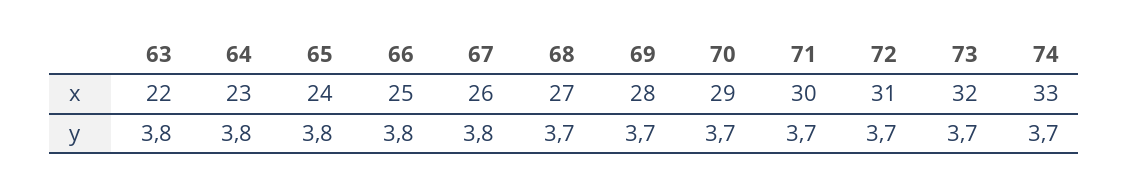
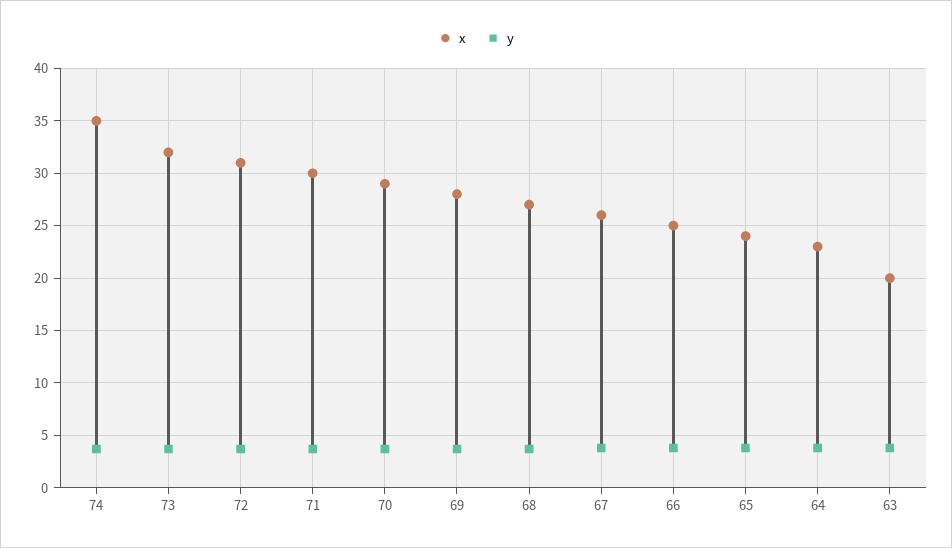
  {
    "x": {
-     "63": 22,
+     "63": 20,
      "64": 23,
      "65": 24,
      "66": 25,
      "67": 26,
      "68": 27,
      "69": 28,
      "70": 29,
      "71": 30,
      "72": 31,
      "73": 32,
-     "74": 33
+     "74": 35
    },
    "y": {
      "63": 3.8,
      "64": 3.8,
      "65": 3.8,
      "66": 3.8,
      "67": 3.8,
      "68": 3.7,
      "69": 3.7,
      "70": 3.7,
      "71": 3.7,
      "72": 3.7,
      "73": 3.7,
      "74": 3.7
    }
  }

